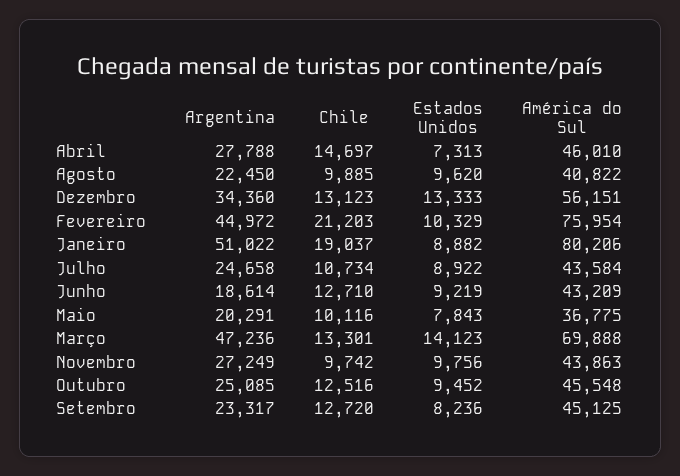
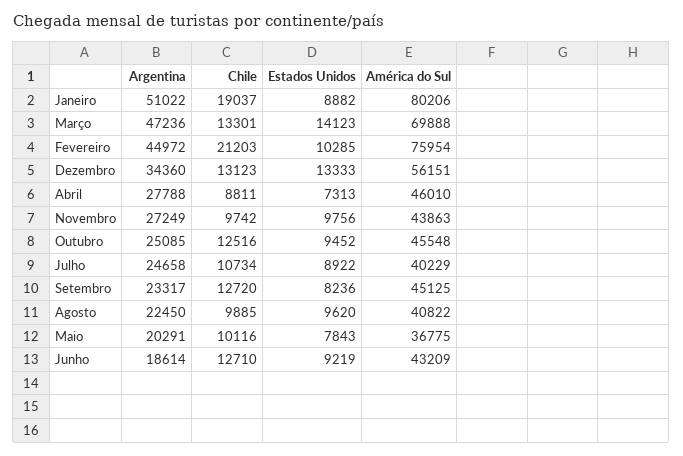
  {
    "Argentina": {
      "Abril": 27788,
      "Agosto": 22450,
      "Dezembro": 34360,
      "Fevereiro": 44972,
      "Janeiro": 51022,
      "Julho": 24658,
      "Junho": 18614,
      "Maio": 20291,
      "Março": 47236,
      "Novembro": 27249,
      "Outubro": 25085,
      "Setembro": 23317
    },
    "Chile": {
-     "Abril": 14697,
+     "Abril": 8811,
      "Agosto": 9885,
      "Dezembro": 13123,
      "Fevereiro": 21203,
      "Janeiro": 19037,
      "Julho": 10734,
      "Junho": 12710,
      "Maio": 10116,
      "Março": 13301,
      "Novembro": 9742,
      "Outubro": 12516,
      "Setembro": 12720
    },
    "Estados Unidos": {
      "Abril": 7313,
      "Agosto": 9620,
      "Dezembro": 13333,
-     "Fevereiro": 10329,
+     "Fevereiro": 10285,
      "Janeiro": 8882,
      "Julho": 8922,
      "Junho": 9219,
      "Maio": 7843,
      "Março": 14123,
      "Novembro": 9756,
      "Outubro": 9452,
      "Setembro": 8236
    },
    "América do Sul": {
      "Abril": 46010,
      "Agosto": 40822,
      "Dezembro": 56151,
      "Fevereiro": 75954,
      "Janeiro": 80206,
-     "Julho": 43584,
+     "Julho": 40229,
      "Junho": 43209,
      "Maio": 36775,
      "Março": 69888,
      "Novembro": 43863,
      "Outubro": 45548,
      "Setembro": 45125
    }
  }

